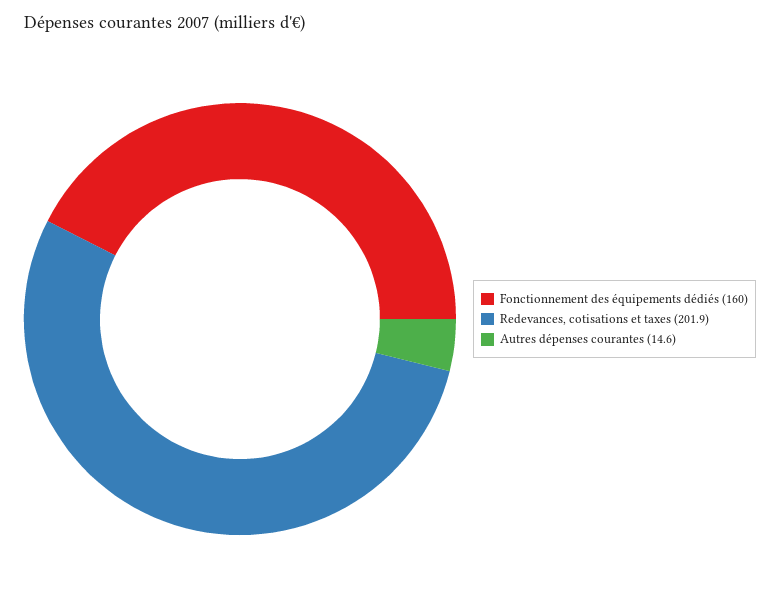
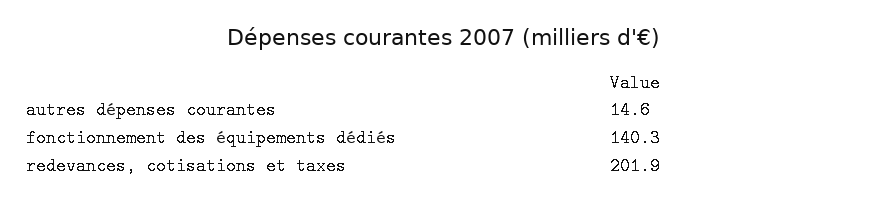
  {
-   "Fonctionnement des équipements dédiés": 160,
+   "Fonctionnement des équipements dédiés": 140.3,
    "Redevances, cotisations et taxes": 201.9,
    "Autres dépenses courantes": 14.6
  }

